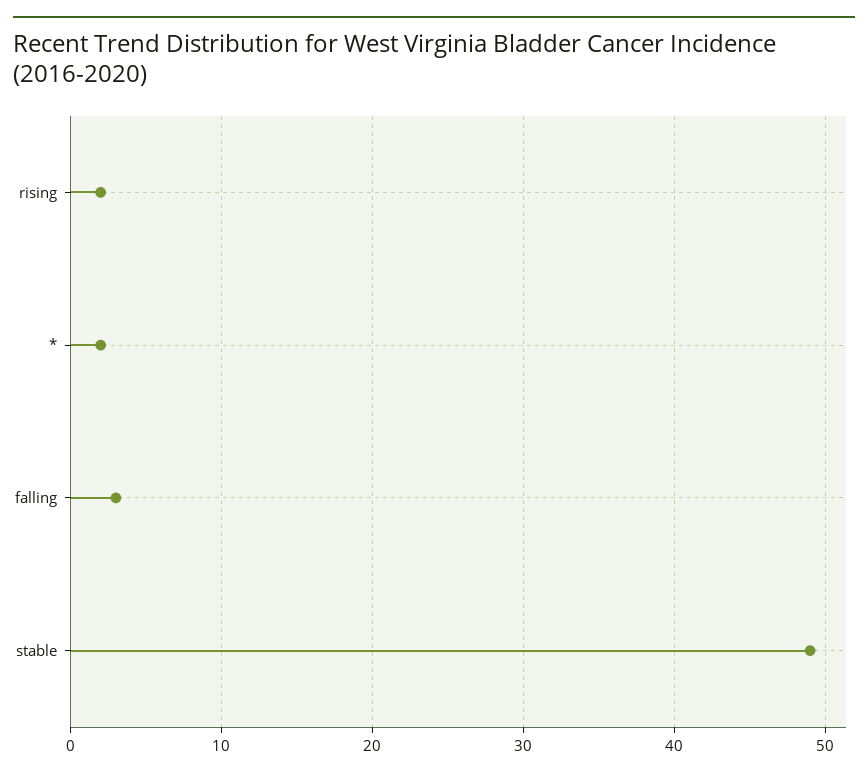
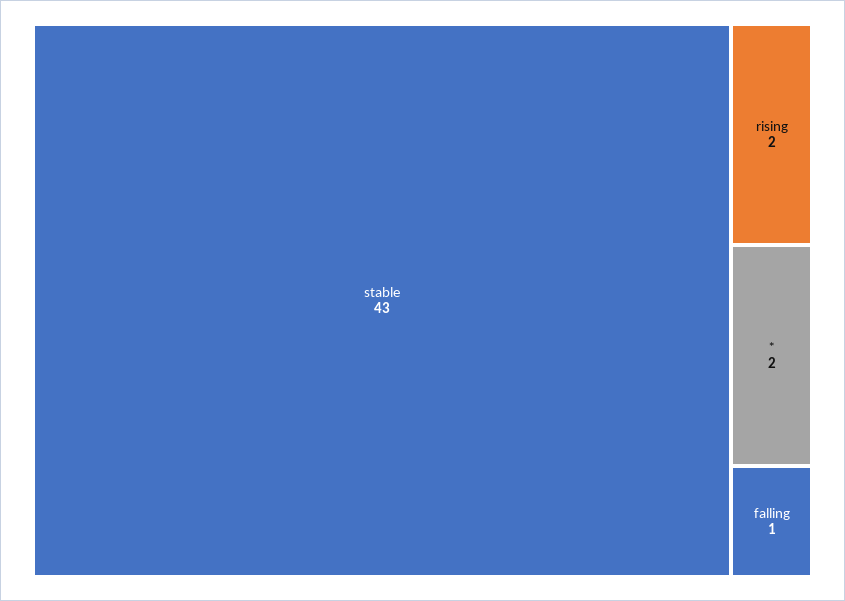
  {
    "rising": 2,
    "*": 2,
-   "falling": 3,
+   "falling": 1,
-   "stable": 49
+   "stable": 43
  }

